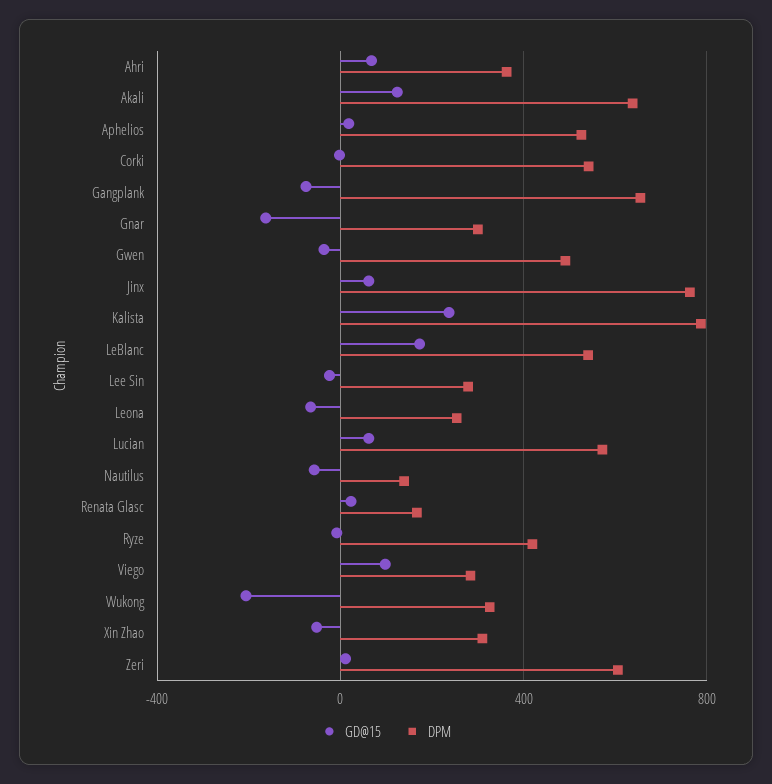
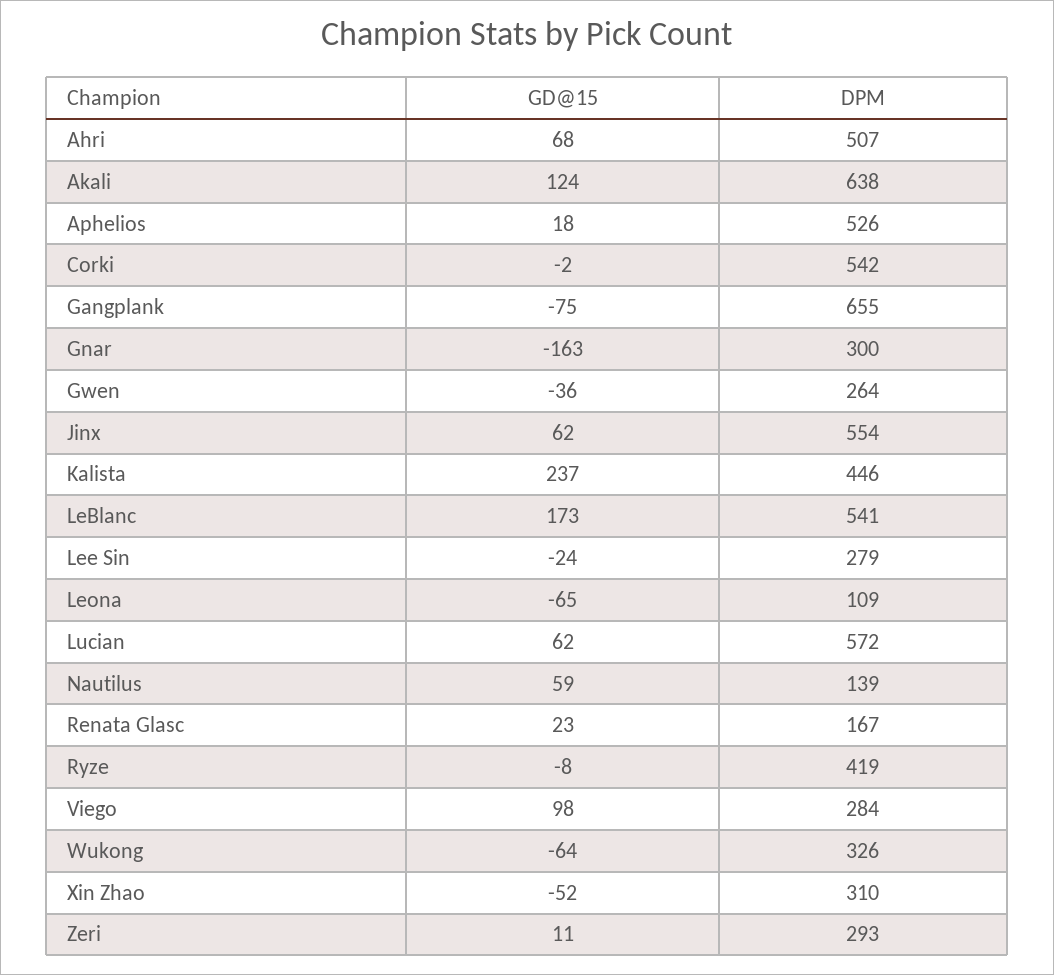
  {
    "GD@15": {
      "Ahri": 68,
      "Akali": 124,
      "Aphelios": 18,
      "Corki": -2,
      "Gangplank": -75,
      "Gnar": -163,
      "Gwen": -36,
      "Jinx": 62,
      "Kalista": 237,
      "LeBlanc": 173,
      "Lee Sin": -24,
      "Leona": -65,
      "Lucian": 62,
-     "Nautilus": -50,
+     "Nautilus": 59,
      "Renata Glasc": 23,
      "Ryze": -8,
      "Viego": 98,
-     "Wukong": -200,
+     "Wukong": -64,
      "Xin Zhao": -52,
      "Zeri": 11
    },
    "DPM": {
-     "Ahri": 350,
+     "Ahri": 507,
      "Akali": 638,
      "Aphelios": 526,
      "Corki": 542,
      "Gangplank": 655,
      "Gnar": 300,
-     "Gwen": 500,
+     "Gwen": 264,
-     "Jinx": 750,
+     "Jinx": 554,
-     "Kalista": 800,
+     "Kalista": 446,
      "LeBlanc": 541,
      "Lee Sin": 279,
-     "Leona": 250,
+     "Leona": 109,
      "Lucian": 572,
      "Nautilus": 139,
      "Renata Glasc": 167,
      "Ryze": 419,
      "Viego": 284,
      "Wukong": 326,
      "Xin Zhao": 310,
-     "Zeri": 600
+     "Zeri": 293
    }
  }

